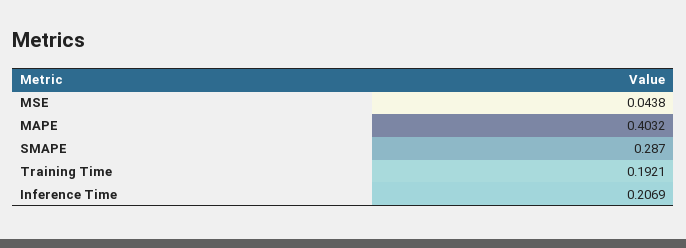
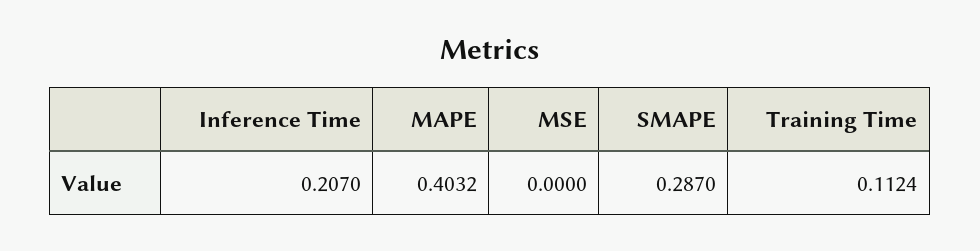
  {
-   "MSE": 0.0438,
+   "MSE": 0,
    "MAPE": 0.4032,
    "SMAPE": 0.287,
-   "Training Time": 0.1921,
+   "Training Time": 0.1124,
-   "Inference Time": 0.2069
+   "Inference Time": 0.207
  }

